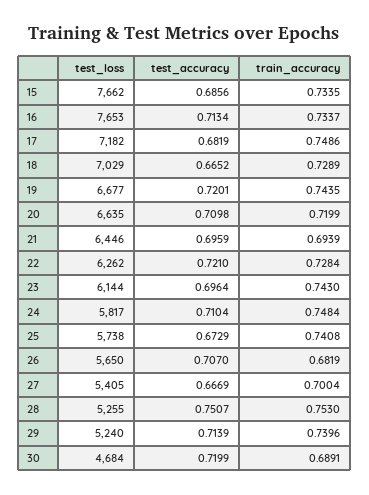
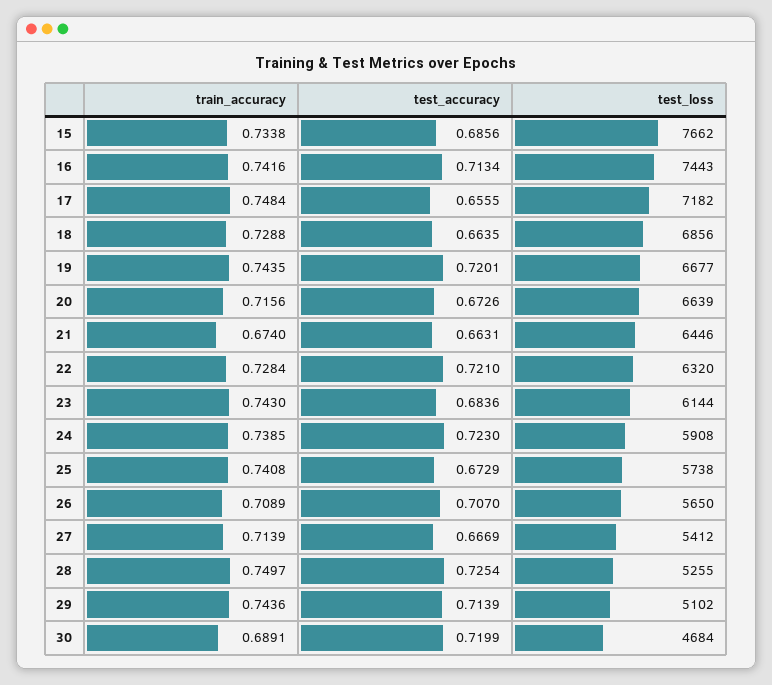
  {
    "test_loss": {
      "15": 7662,
-     "16": 7653,
+     "16": 7443,
      "17": 7182,
-     "18": 7029,
+     "18": 6856,
      "19": 6677,
-     "20": 6635,
+     "20": 6639,
      "21": 6446,
-     "22": 6262,
+     "22": 6320,
      "23": 6144,
-     "24": 5817,
+     "24": 5908,
      "25": 5738,
      "26": 5650,
-     "27": 5405,
+     "27": 5412,
      "28": 5255,
-     "29": 5240,
+     "29": 5102,
      "30": 4684
    },
    "test_accuracy": {
      "15": 0.6856,
      "16": 0.7134,
-     "17": 0.6819,
+     "17": 0.6555,
-     "18": 0.6652,
+     "18": 0.6635,
      "19": 0.7201,
-     "20": 0.7098,
+     "20": 0.6726,
-     "21": 0.6959,
+     "21": 0.6631,
      "22": 0.721,
-     "23": 0.6964,
+     "23": 0.6836,
-     "24": 0.7104,
+     "24": 0.723,
      "25": 0.6729,
      "26": 0.707,
      "27": 0.6669,
-     "28": 0.7507,
+     "28": 0.7254,
      "29": 0.7139,
      "30": 0.7199
    },
    "train_accuracy": {
-     "15": 0.7335,
+     "15": 0.7338,
-     "16": 0.7337,
+     "16": 0.7416,
-     "17": 0.7486,
+     "17": 0.7484,
-     "18": 0.7289,
+     "18": 0.7288,
      "19": 0.7435,
-     "20": 0.7199,
+     "20": 0.7156,
-     "21": 0.6939,
+     "21": 0.674,
      "22": 0.7284,
      "23": 0.743,
-     "24": 0.7484,
+     "24": 0.7385,
      "25": 0.7408,
-     "26": 0.6819,
+     "26": 0.7089,
-     "27": 0.7004,
+     "27": 0.7139,
-     "28": 0.753,
+     "28": 0.7497,
-     "29": 0.7396,
+     "29": 0.7436,
      "30": 0.6891
    }
  }

